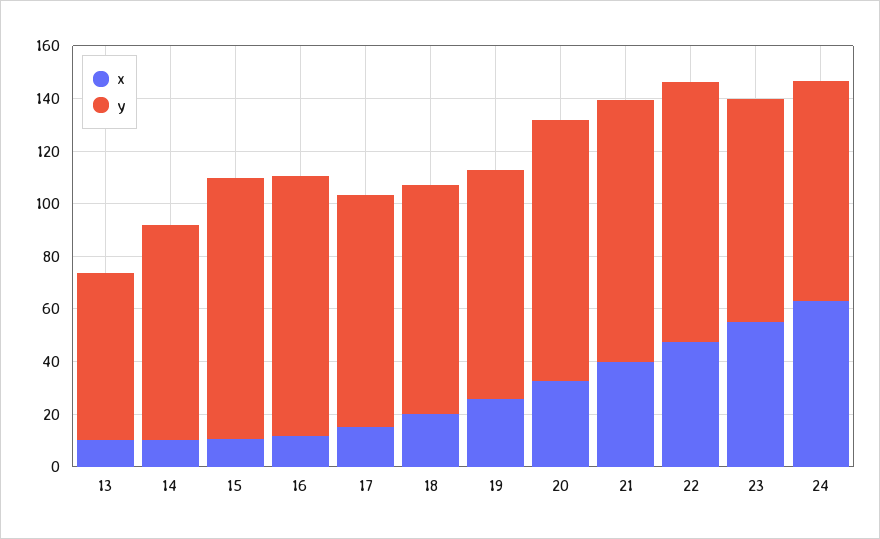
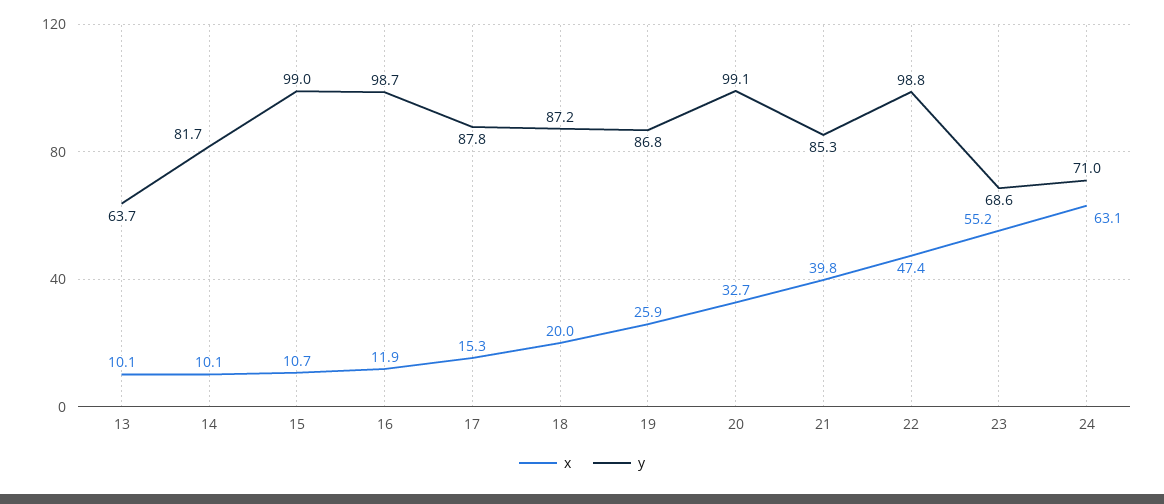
  {
    "x": {
      "13": 10.1,
      "14": 10.1,
      "15": 10.7,
      "16": 11.9,
      "17": 15.3,
      "18": 20,
      "19": 25.9,
      "20": 32.7,
      "21": 39.8,
      "22": 47.4,
      "23": 55.2,
      "24": 63.1
    },
    "y": {
      "13": 63.7,
      "14": 81.7,
      "15": 99,
      "16": 98.7,
      "17": 87.8,
      "18": 87.2,
      "19": 86.8,
      "20": 99.1,
-     "21": 100,
+     "21": 85.3,
      "22": 98.8,
-     "23": 85,
+     "23": 68.6,
-     "24": 85
+     "24": 71
    }
  }

